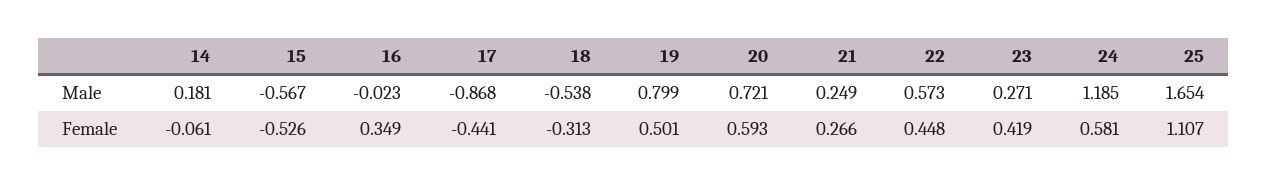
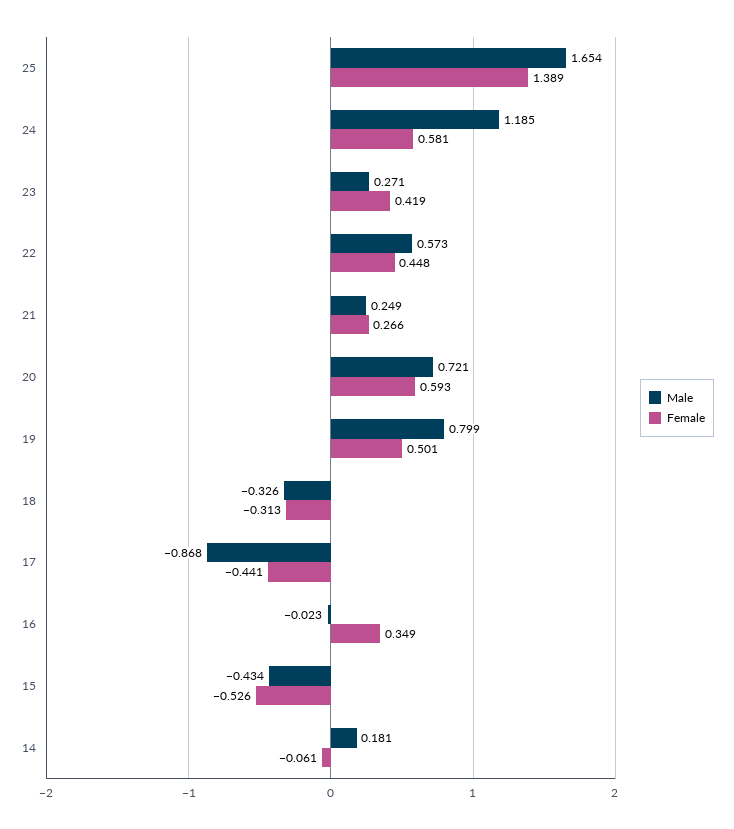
  {
    "Male": {
      "14": 0.181,
-     "15": -0.567,
+     "15": -0.434,
      "16": -0.023,
      "17": -0.868,
-     "18": -0.538,
+     "18": -0.326,
      "19": 0.799,
      "20": 0.721,
      "21": 0.249,
      "22": 0.573,
      "23": 0.271,
      "24": 1.185,
      "25": 1.654
    },
    "Female": {
      "14": -0.061,
      "15": -0.526,
      "16": 0.349,
      "17": -0.441,
      "18": -0.313,
      "19": 0.501,
      "20": 0.593,
      "21": 0.266,
      "22": 0.448,
      "23": 0.419,
      "24": 0.581,
-     "25": 1.107
+     "25": 1.389
    }
  }

